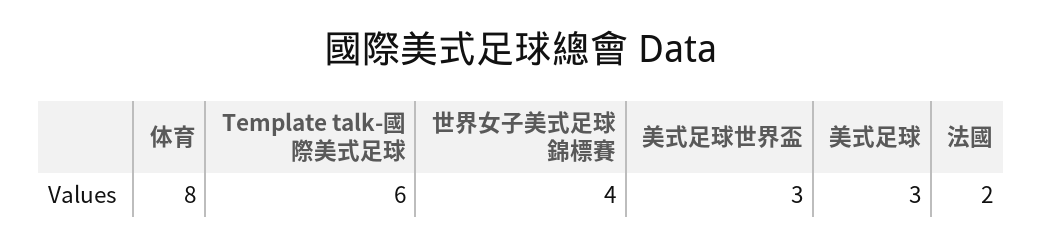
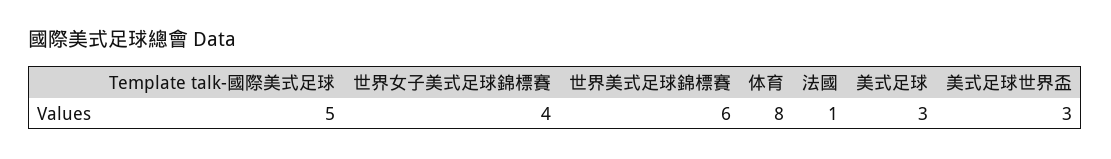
  {
    "体育": 8,
-   "Template talk-國際美式足球": 6,
+   "Template talk-國際美式足球": 5,
    "世界女子美式足球錦標賽": 4,
    "美式足球世界盃": 3,
    "美式足球": 3,
-   "法國": 2
+   "法國": 1,
+   "世界美式足球錦標賽": 6
  }

